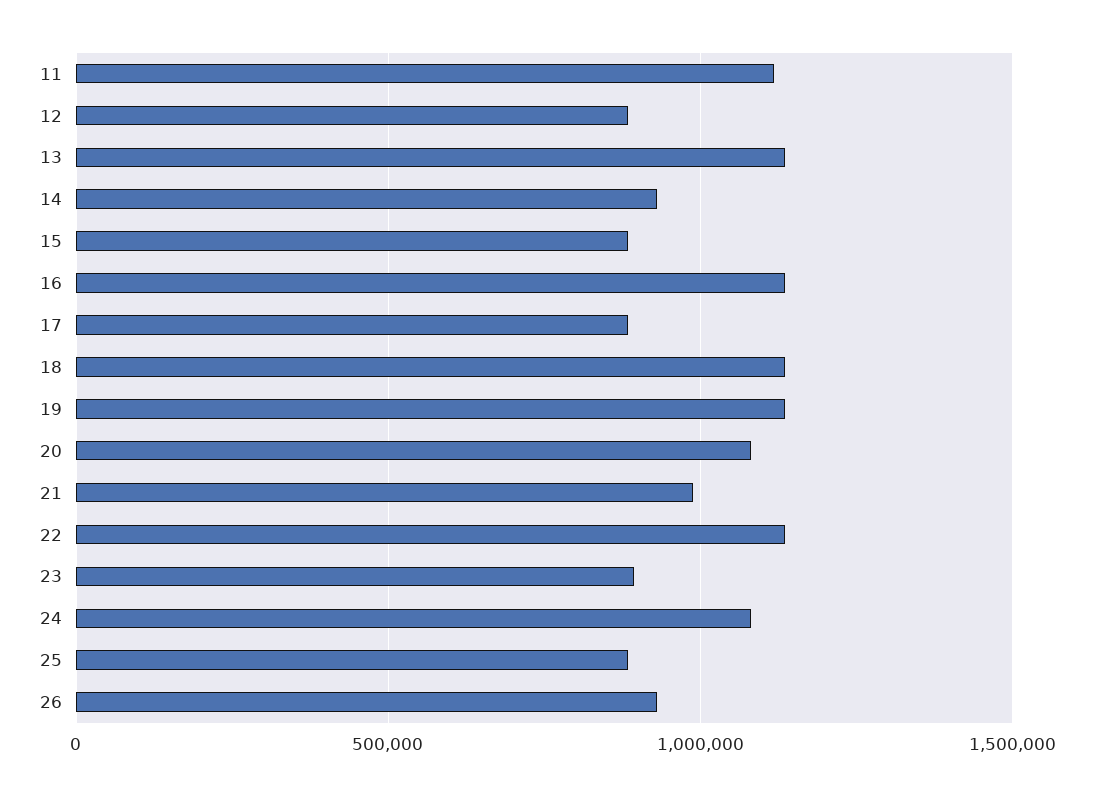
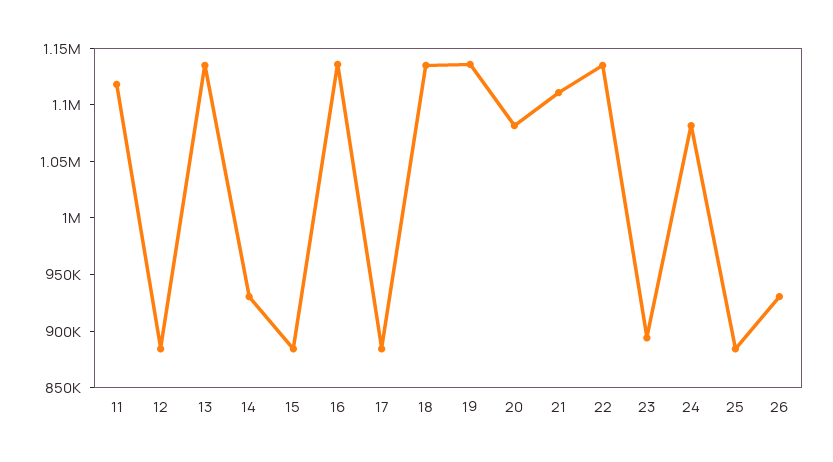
  {
    "11": 1120000,
    "12": 880000,
    "13": 1130000,
    "14": 930000,
    "15": 880000,
    "16": 1140000,
    "17": 880000,
    "18": 1130000,
    "19": 1140000,
    "20": 1080000,
-   "21": 1000000,
+   "21": 1110000,
    "22": 1130000,
    "23": 890000,
    "24": 1080000,
    "25": 880000,
    "26": 930000
  }

